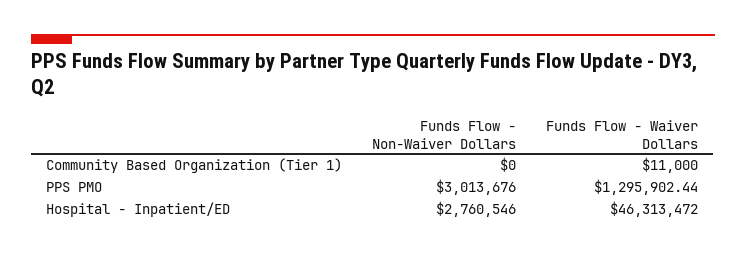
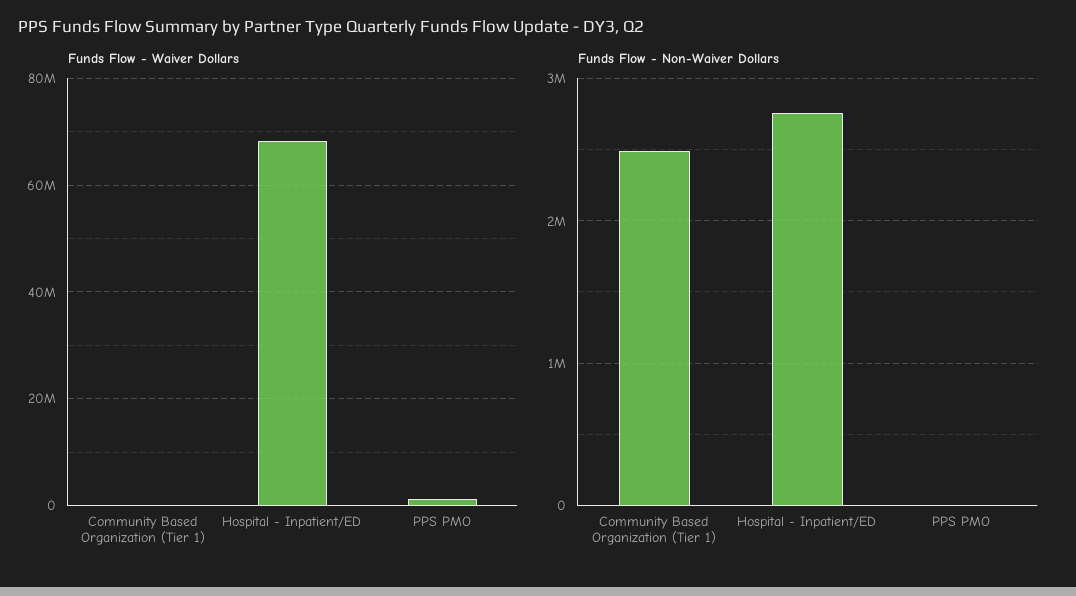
  {
    "Funds Flow - Non-Waiver Dollars": {
-     "Community Based Organization (Tier 1)": 0,
+     "Community Based Organization (Tier 1)": 2500000,
-     "PPS PMO": 3013676,
+     "PPS PMO": 0,
      "Hospital - Inpatient/ED": 2760546
    },
    "Funds Flow - Waiver Dollars": {
      "Community Based Organization (Tier 1)": 11000,
      "PPS PMO": 1295902.44,
-     "Hospital - Inpatient/ED": 46313472
+     "Hospital - Inpatient/ED": 68000000
    }
  }

